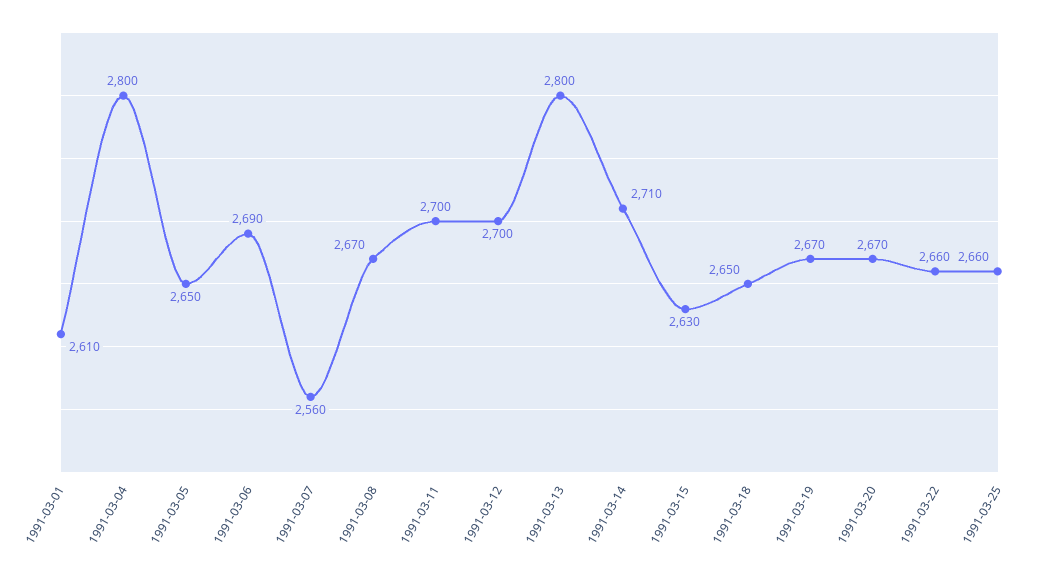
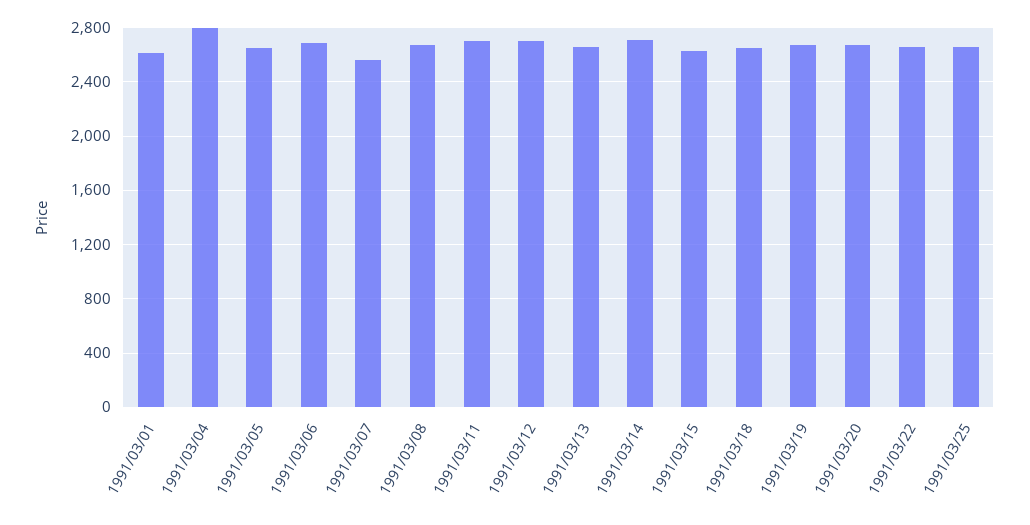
  {
    "1991-03-01": 2610,
    "1991-03-04": 2800,
    "1991-03-05": 2650,
    "1991-03-06": 2690,
    "1991-03-07": 2560,
    "1991-03-08": 2670,
    "1991-03-11": 2700,
    "1991-03-12": 2700,
-   "1991-03-13": 2800,
+   "1991-03-13": 2650,
    "1991-03-14": 2710,
    "1991-03-15": 2630,
    "1991-03-18": 2650,
    "1991-03-19": 2670,
    "1991-03-20": 2670,
    "1991-03-22": 2660,
    "1991-03-25": 2660
  }

